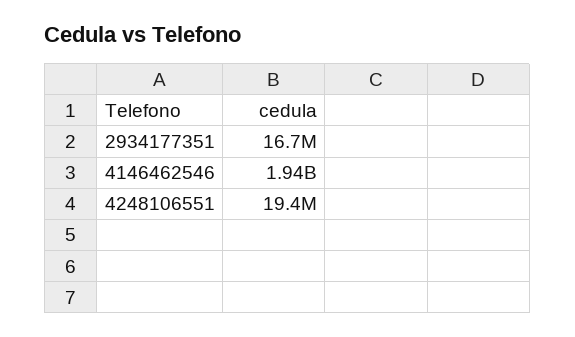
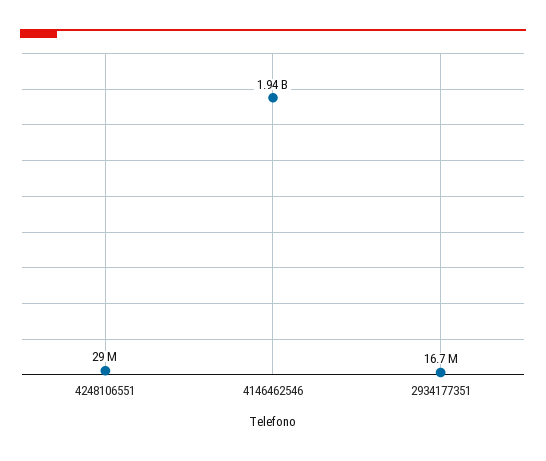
  {
    "2934177351": 16700000,
    "4146462546": 1940000000,
-   "4248106551": 19400000
+   "4248106551": 29000000
  }

